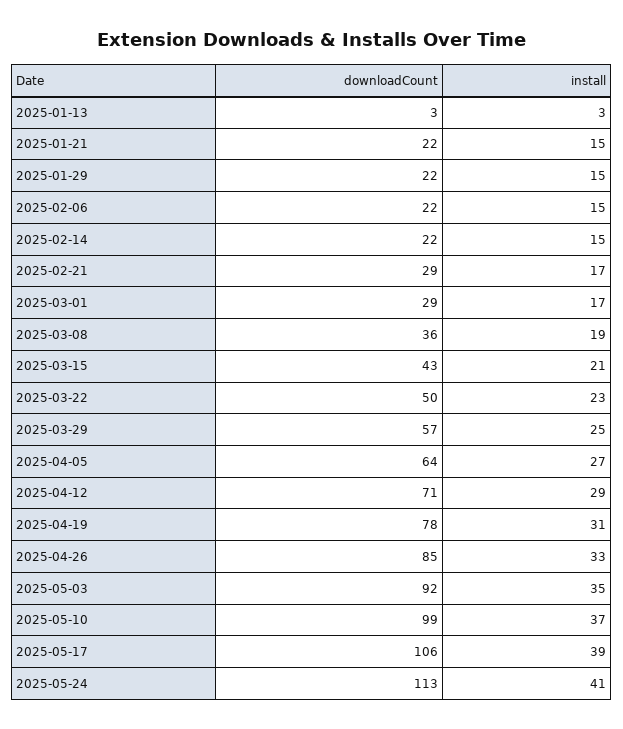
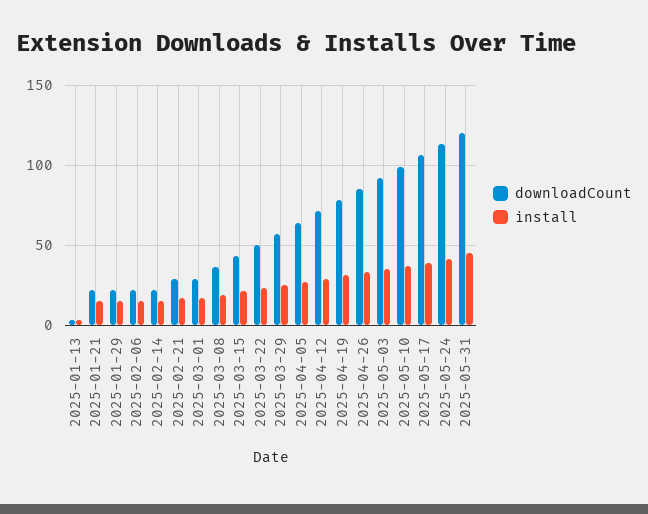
  {
    "downloadCount": {
      "2025-01-13": 3,
      "2025-01-21": 22,
      "2025-01-29": 22,
      "2025-02-06": 22,
      "2025-02-14": 22,
      "2025-02-21": 29,
      "2025-03-01": 29,
      "2025-03-08": 36,
      "2025-03-15": 43,
      "2025-03-22": 50,
      "2025-03-29": 57,
      "2025-04-05": 64,
      "2025-04-12": 71,
      "2025-04-19": 78,
      "2025-04-26": 85,
      "2025-05-03": 92,
      "2025-05-10": 99,
      "2025-05-17": 106,
-     "2025-05-24": 113
+     "2025-05-24": 113,
+     "2025-05-31": 120
    },
    "install": {
      "2025-01-13": 3,
      "2025-01-21": 15,
      "2025-01-29": 15,
      "2025-02-06": 15,
      "2025-02-14": 15,
      "2025-02-21": 17,
      "2025-03-01": 17,
      "2025-03-08": 19,
      "2025-03-15": 21,
      "2025-03-22": 23,
      "2025-03-29": 25,
      "2025-04-05": 27,
      "2025-04-12": 29,
      "2025-04-19": 31,
      "2025-04-26": 33,
      "2025-05-03": 35,
      "2025-05-10": 37,
      "2025-05-17": 39,
-     "2025-05-24": 41
+     "2025-05-24": 41,
+     "2025-05-31": 45
    }
  }

